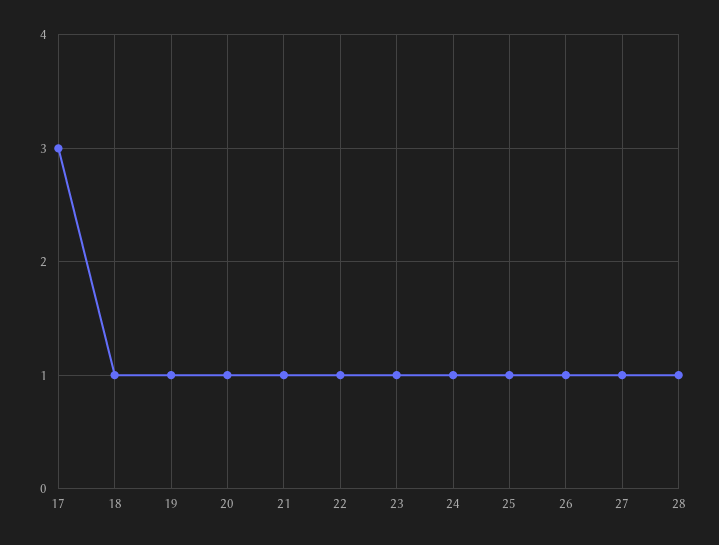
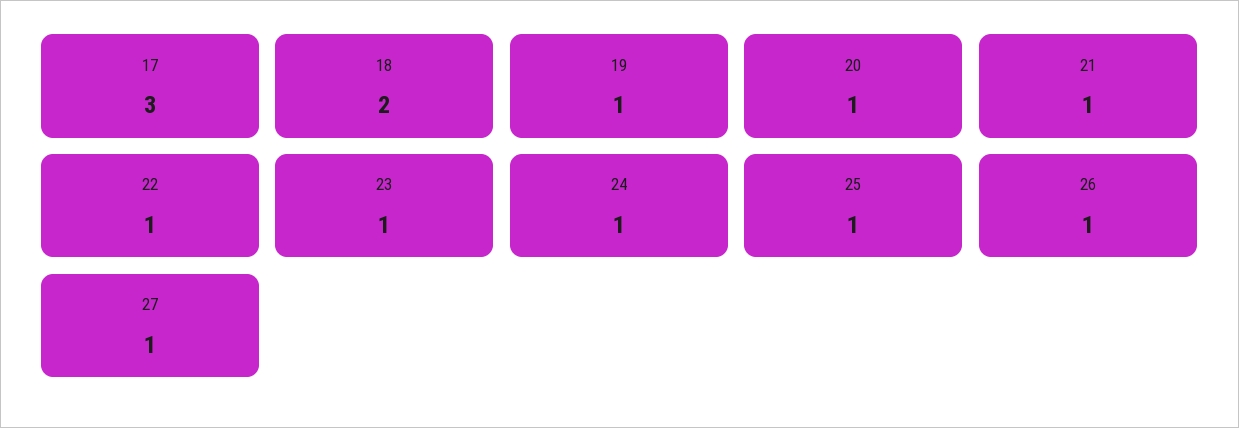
  {
    "17": 3,
-   "18": 1,
+   "18": 2,
    "19": 1,
    "20": 1,
    "21": 1,
    "22": 1,
    "23": 1,
    "24": 1,
    "25": 1,
    "26": 1,
-   "27": 1,
+   "27": 1
-   "28": 1
  }

